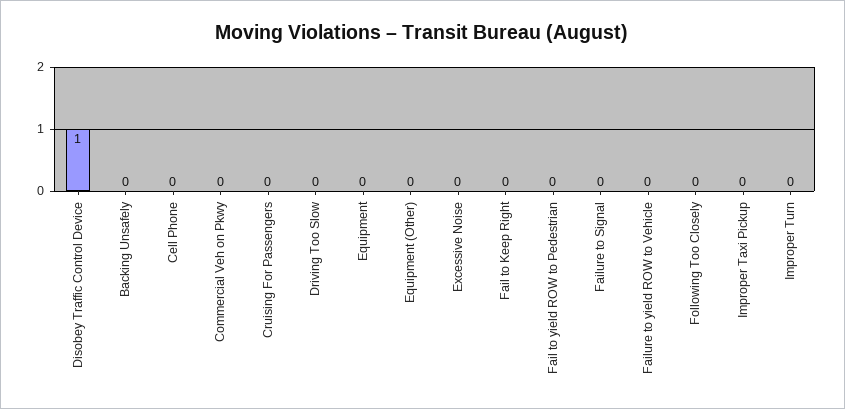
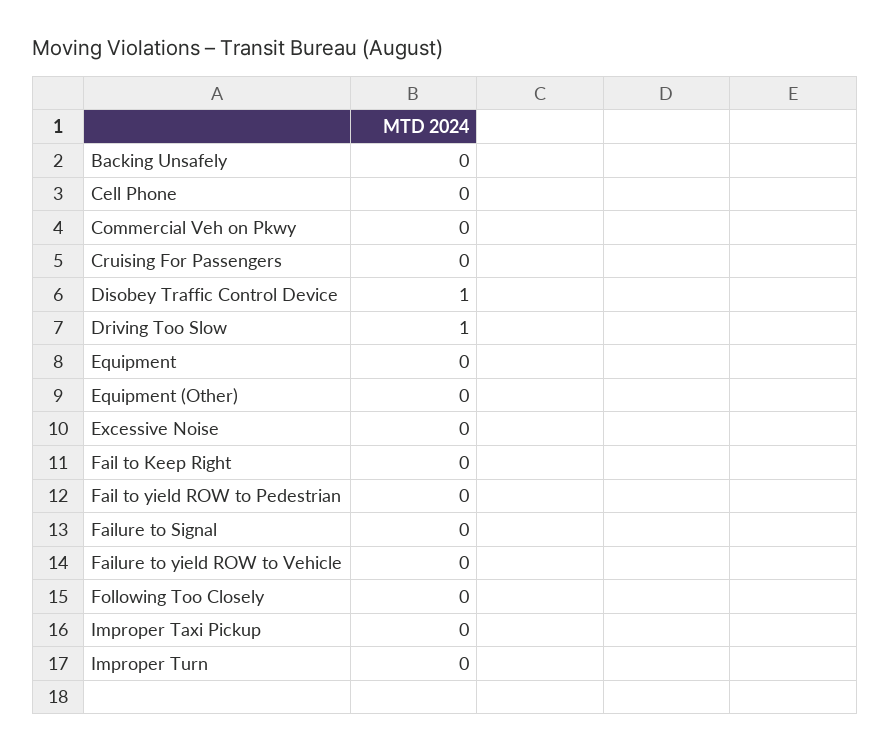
  {
    "Disobey Traffic Control Device": 1,
    "Backing Unsafely": 0,
    "Cell Phone": 0,
    "Commercial Veh on Pkwy": 0,
    "Cruising For Passengers": 0,
-   "Driving Too Slow": 0,
+   "Driving Too Slow": 1,
    "Equipment": 0,
    "Equipment (Other)": 0,
    "Excessive Noise": 0,
    "Fail to Keep Right": 0,
    "Fail to yield ROW to Pedestrian": 0,
    "Failure to Signal": 0,
    "Failure to yield ROW to Vehicle": 0,
    "Following Too Closely": 0,
    "Improper Taxi Pickup": 0,
    "Improper Turn": 0
  }

